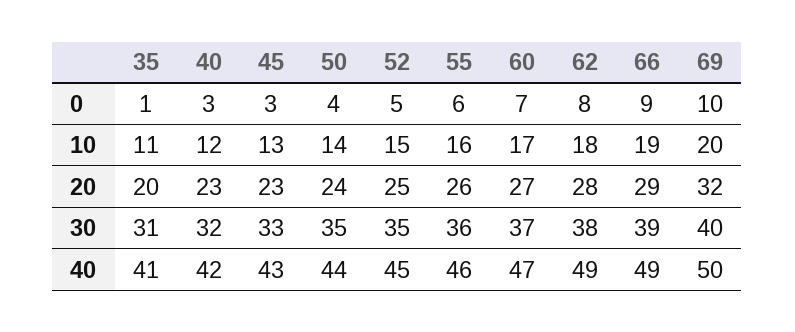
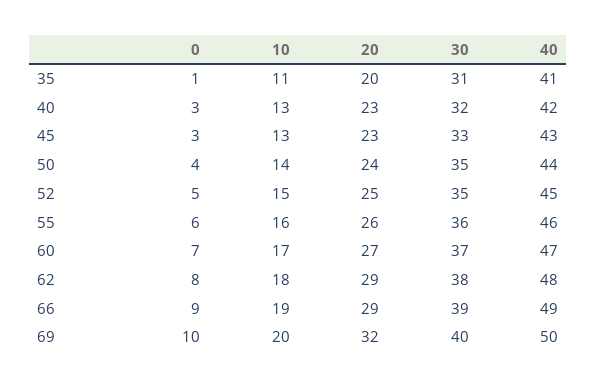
  {
    "35": {
      "0": 1,
      "10": 11,
      "20": 20,
      "30": 31,
      "40": 41
    },
    "40": {
      "0": 3,
-     "10": 12,
+     "10": 13,
      "20": 23,
      "30": 32,
      "40": 42
    },
    "45": {
      "0": 3,
      "10": 13,
      "20": 23,
      "30": 33,
      "40": 43
    },
    "50": {
      "0": 4,
      "10": 14,
      "20": 24,
      "30": 35,
      "40": 44
    },
    "52": {
      "0": 5,
      "10": 15,
      "20": 25,
      "30": 35,
      "40": 45
    },
    "55": {
      "0": 6,
      "10": 16,
      "20": 26,
      "30": 36,
      "40": 46
    },
    "60": {
      "0": 7,
      "10": 17,
      "20": 27,
      "30": 37,
      "40": 47
    },
    "62": {
      "0": 8,
      "10": 18,
-     "20": 28,
+     "20": 29,
      "30": 38,
-     "40": 49
+     "40": 48
    },
    "66": {
      "0": 9,
      "10": 19,
      "20": 29,
      "30": 39,
      "40": 49
    },
    "69": {
      "0": 10,
      "10": 20,
      "20": 32,
      "30": 40,
      "40": 50
    }
  }

